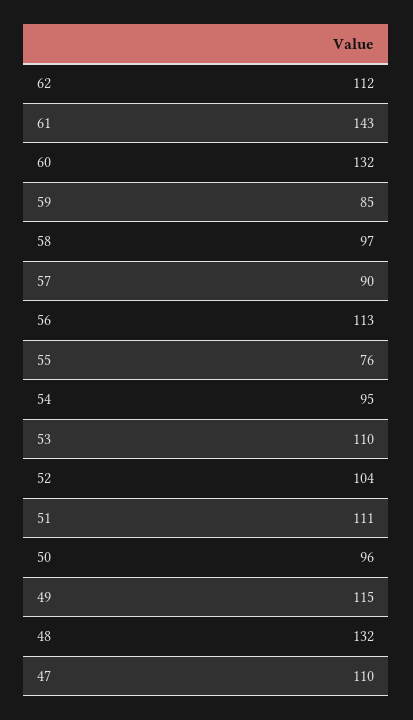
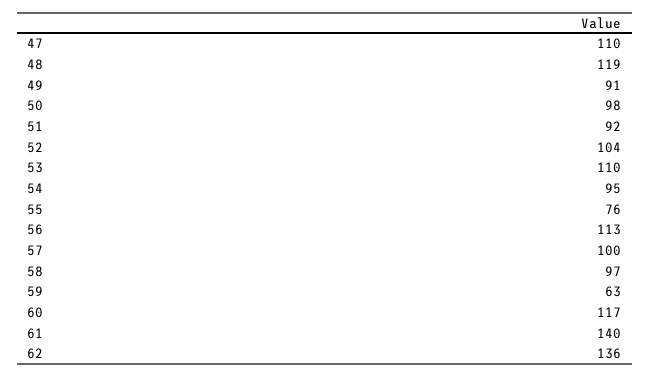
  {
-   "62": 112,
+   "62": 136,
-   "61": 143,
+   "61": 140,
-   "60": 132,
+   "60": 117,
-   "59": 85,
+   "59": 63,
    "58": 97,
-   "57": 90,
+   "57": 100,
    "56": 113,
    "55": 76,
    "54": 95,
    "53": 110,
    "52": 104,
-   "51": 111,
+   "51": 92,
-   "50": 96,
+   "50": 98,
-   "49": 115,
+   "49": 91,
-   "48": 132,
+   "48": 119,
    "47": 110
  }

